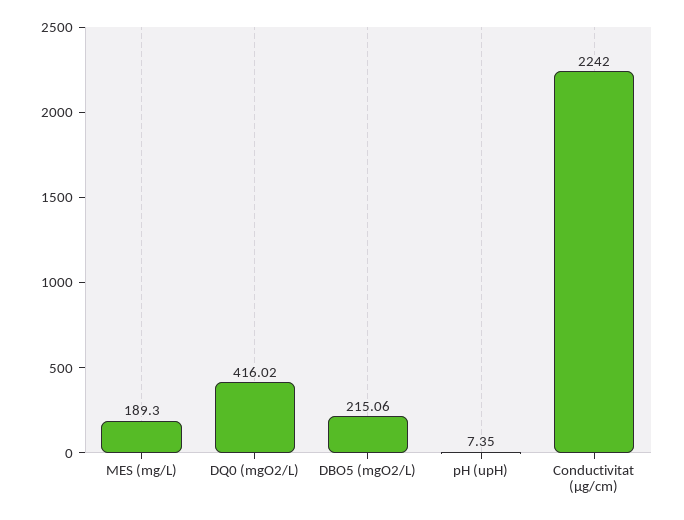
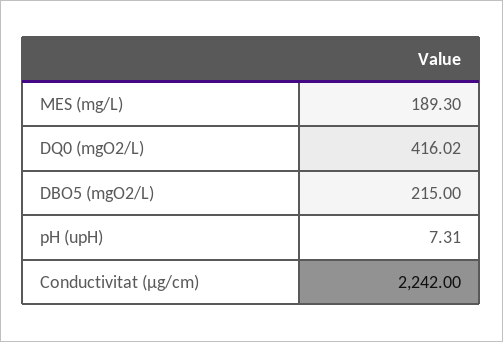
  {
    "MES (mg/L)": 189.3,
    "DQ0 (mgO2/L)": 416.02,
-   "DBO5 (mgO2/L)": 215.06,
+   "DBO5 (mgO2/L)": 215,
-   "pH (upH)": 7.35,
+   "pH (upH)": 7.31,
    "Conductivitat (µg/cm)": 2242
  }

